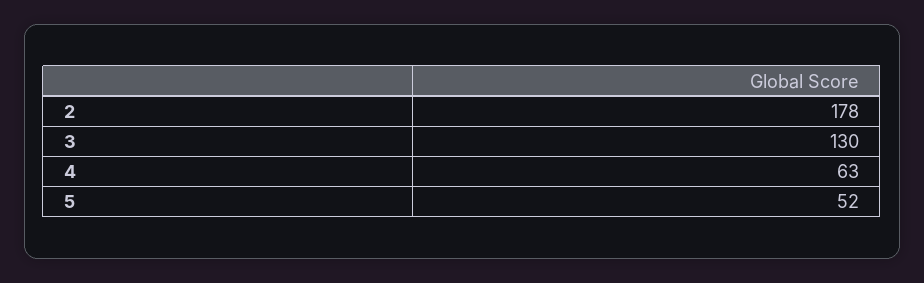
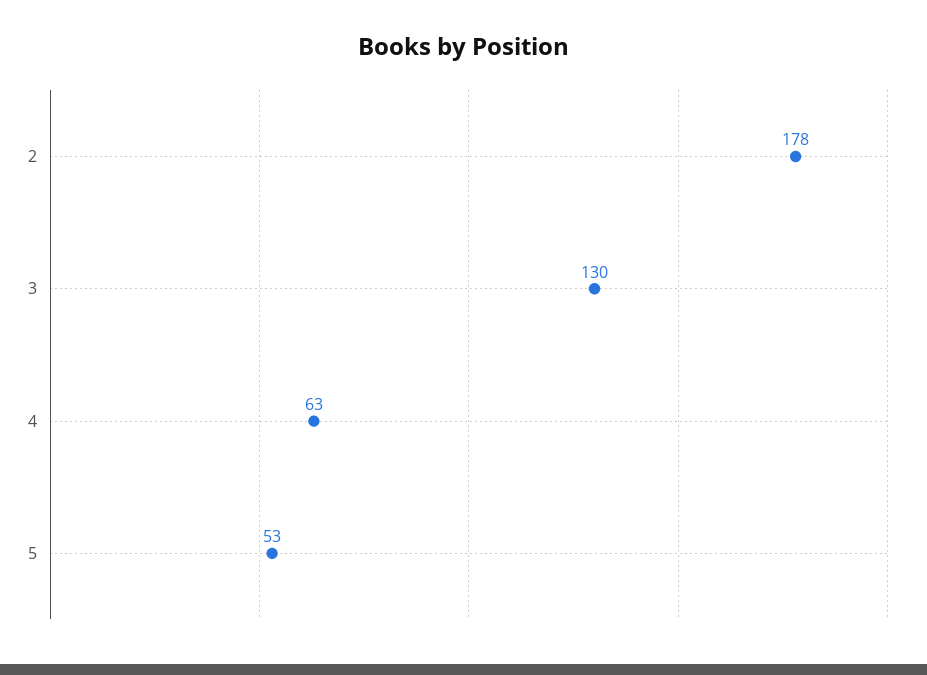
  {
    "2": 178,
    "3": 130,
    "4": 63,
-   "5": 52
+   "5": 53
  }

